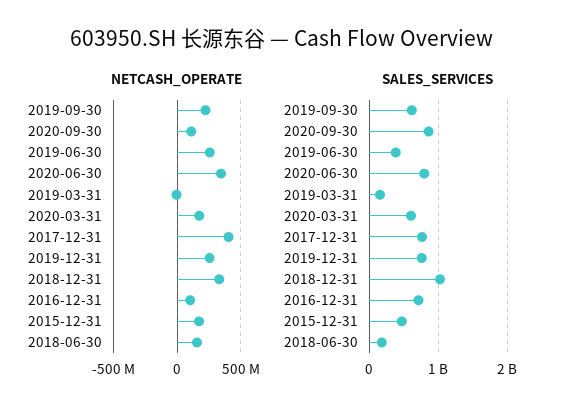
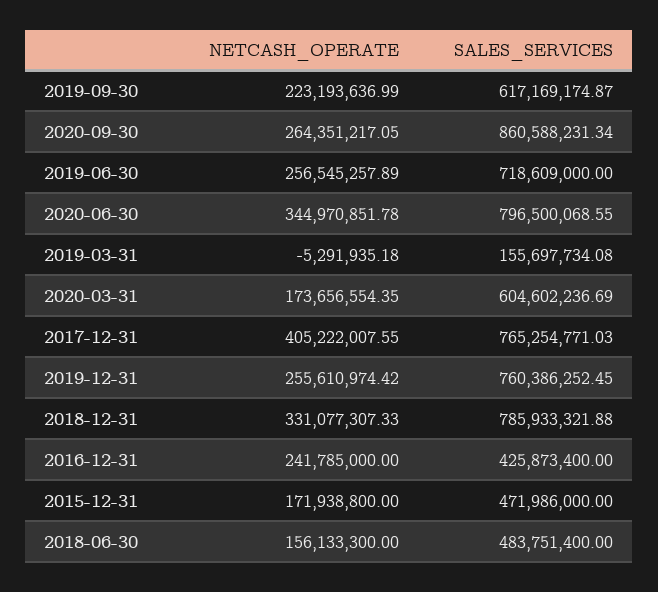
  {
    "NETCASH_OPERATE": {
      "2019-09-30": 223193636.99,
-     "2020-09-30": 100000000,
+     "2020-09-30": 264351217.05,
      "2019-06-30": 256545257.89,
      "2020-06-30": 344970851.78,
      "2019-03-31": -5291935.18,
      "2020-03-31": 173656554.35,
      "2017-12-31": 405222007.55,
      "2019-12-31": 255610974.42,
      "2018-12-31": 331077307.33,
-     "2016-12-31": 100000000,
+     "2016-12-31": 241785000,
      "2015-12-31": 171938800,
      "2018-06-30": 156133300
    },
    "SALES_SERVICES": {
      "2019-09-30": 617169174.87,
      "2020-09-30": 860588231.34,
-     "2019-06-30": 400000000,
+     "2019-06-30": 718609000,
      "2020-06-30": 796500068.55,
      "2019-03-31": 155697734.08,
      "2020-03-31": 604602236.69,
      "2017-12-31": 765254771.03,
      "2019-12-31": 760386252.45,
-     "2018-12-31": 1000000000,
+     "2018-12-31": 785933321.88,
-     "2016-12-31": 700000000,
+     "2016-12-31": 425873400,
      "2015-12-31": 471986000,
-     "2018-06-30": 200000000
+     "2018-06-30": 483751400
    }
  }

